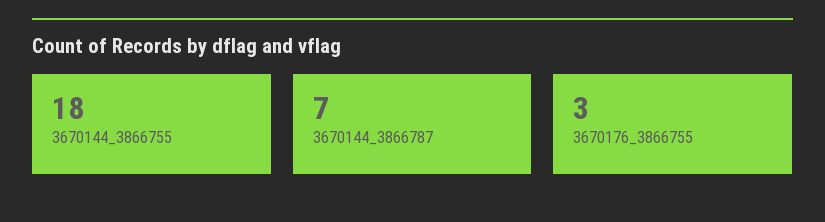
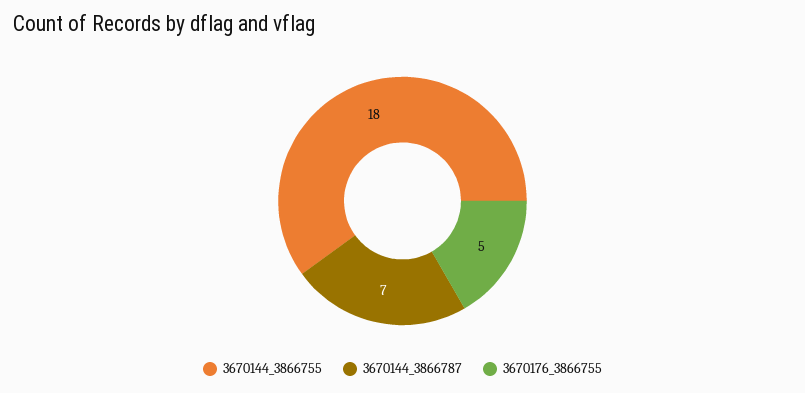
  {
    "3670144_3866755": 18,
    "3670144_3866787": 7,
-   "3670176_3866755": 3
+   "3670176_3866755": 5
  }

